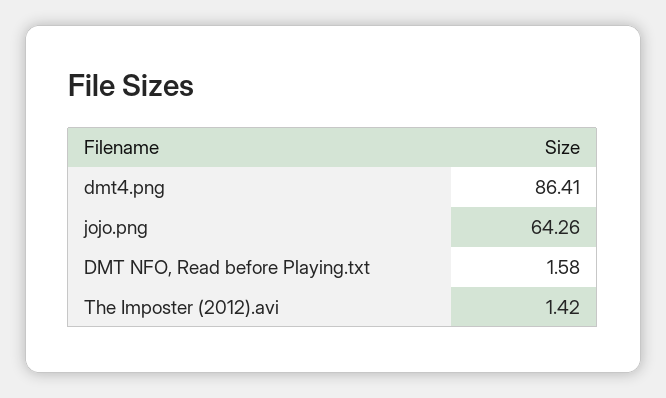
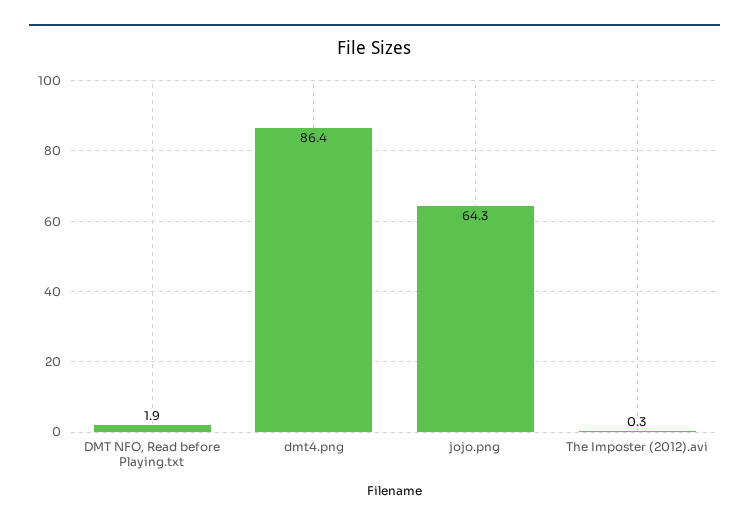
  {
    "dmt4.png": 86.41,
    "jojo.png": 64.26,
-   "DMT NFO, Read before Playing.txt": 1.58,
+   "DMT NFO, Read before Playing.txt": 1.9,
-   "The Imposter (2012).avi": 1.42
+   "The Imposter (2012).avi": 0.3
  }

